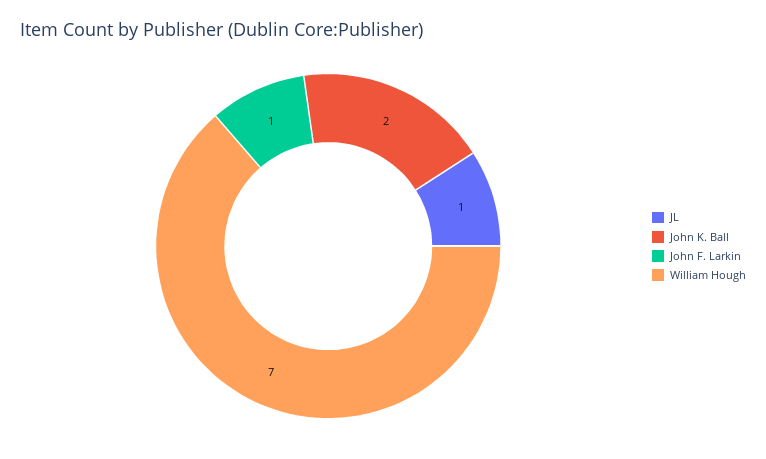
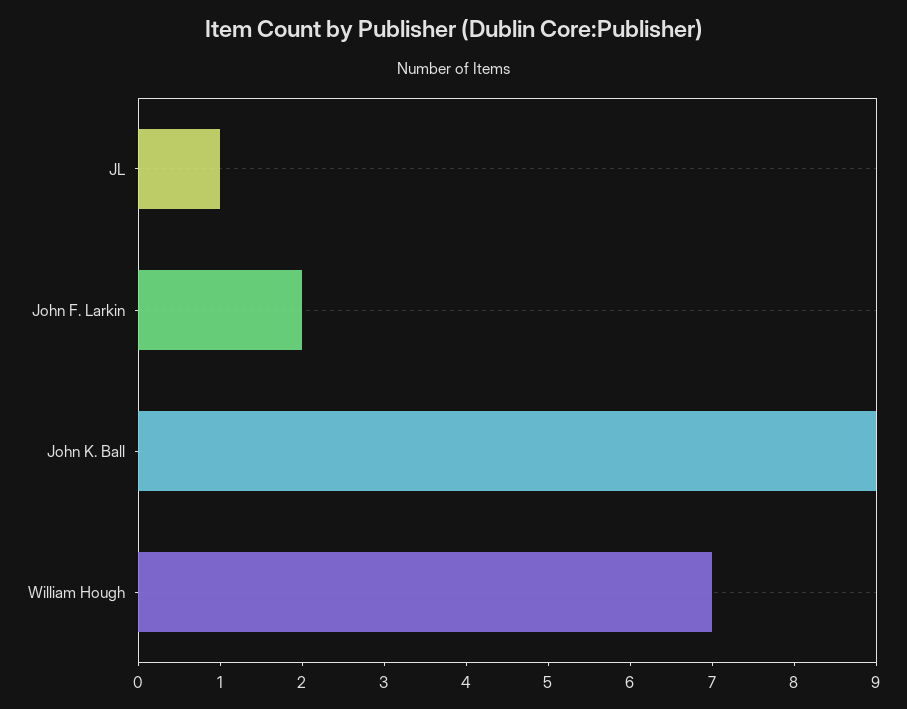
  {
    "JL": 1,
-   "John K. Ball": 2,
+   "John K. Ball": 9,
-   "John F. Larkin": 1,
+   "John F. Larkin": 2,
    "William Hough": 7
  }

